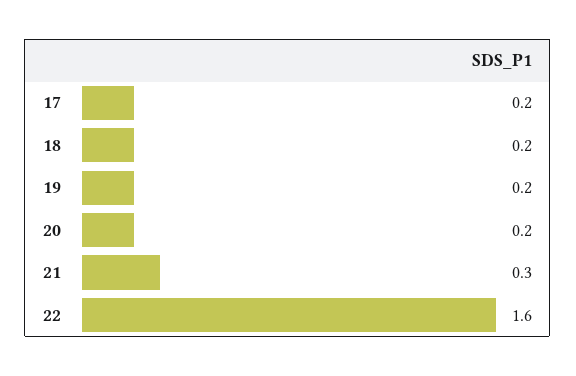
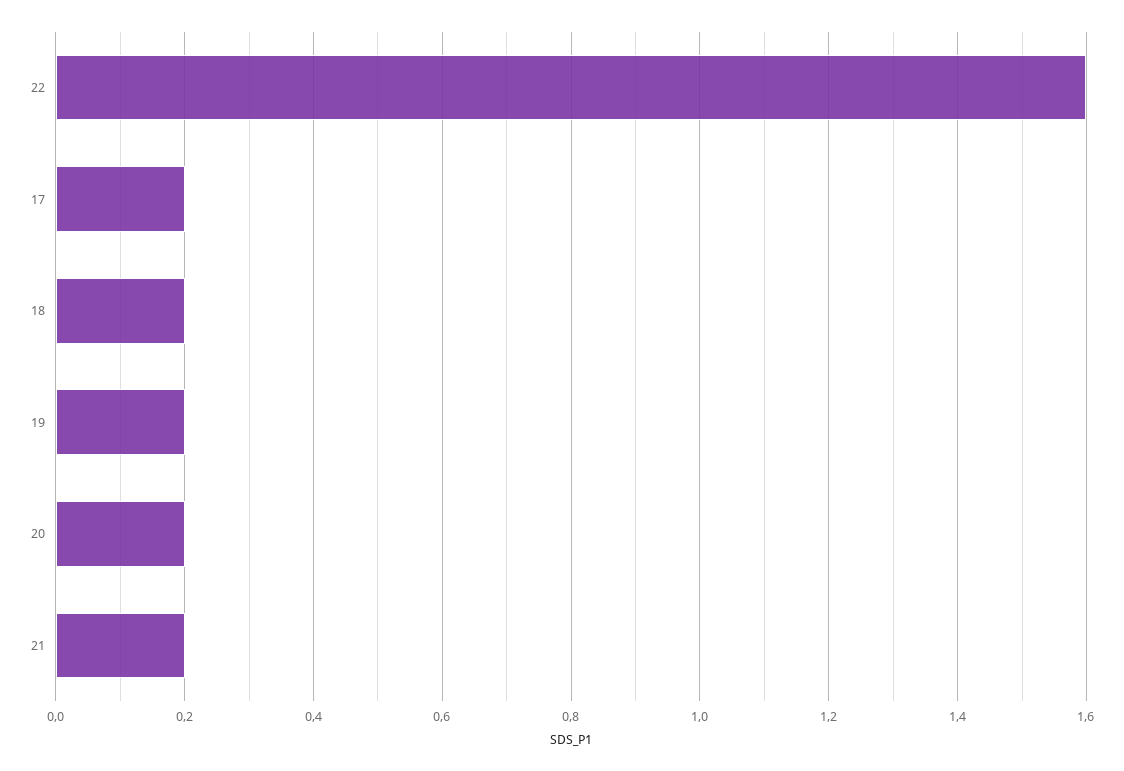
  {
    "17": 0.2,
    "18": 0.2,
    "19": 0.2,
    "20": 0.2,
-   "21": 0.3,
+   "21": 0.2,
    "22": 1.6
  }

